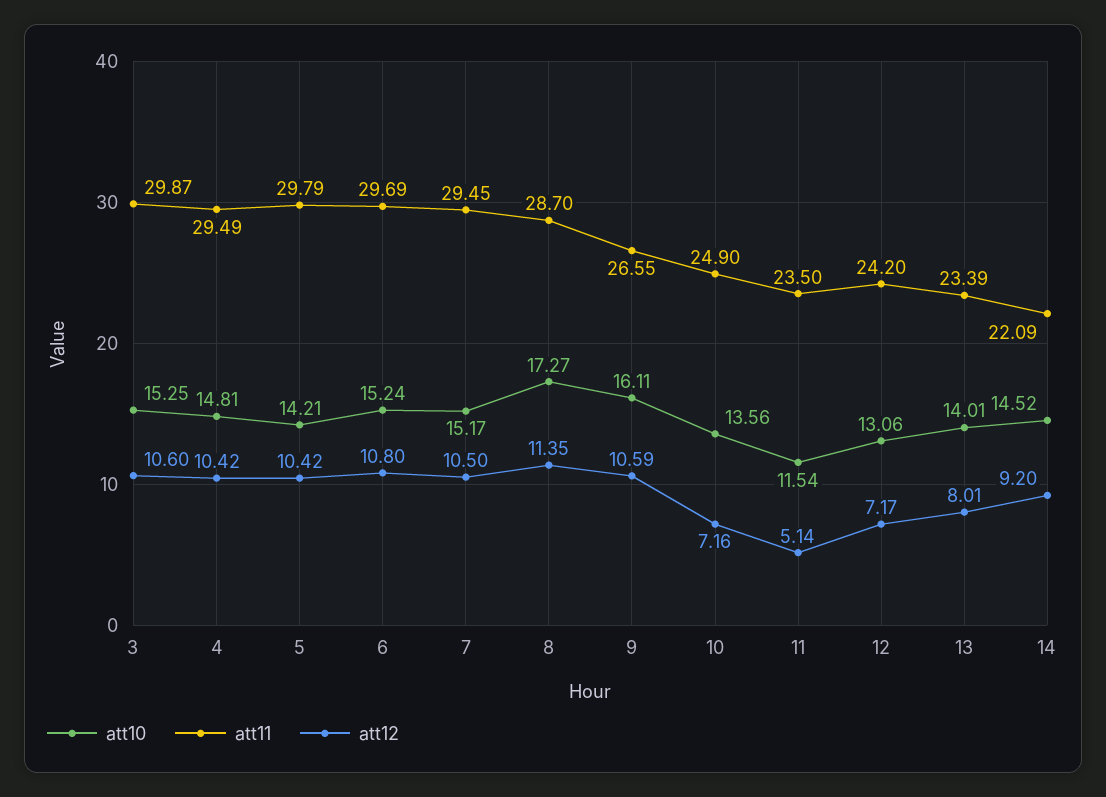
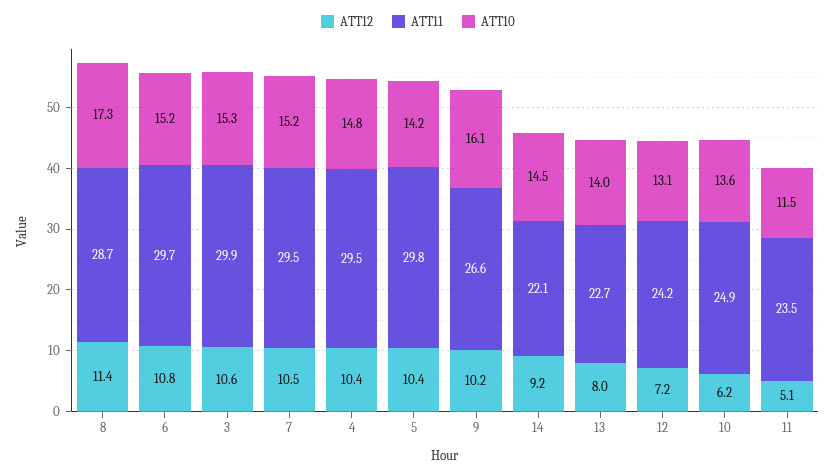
  {
    "att10": {
      "3": 15.25,
      "4": 14.81,
      "5": 14.21,
      "6": 15.24,
      "7": 15.17,
      "8": 17.27,
      "9": 16.11,
      "10": 13.56,
      "11": 11.54,
      "12": 13.06,
      "13": 14.01,
      "14": 14.52
    },
    "att11": {
      "3": 29.87,
      "4": 29.49,
      "5": 29.79,
      "6": 29.69,
      "7": 29.45,
      "8": 28.7,
      "9": 26.55,
      "10": 24.9,
      "11": 23.5,
      "12": 24.2,
-     "13": 23.39,
+     "13": 22.7,
      "14": 22.09
    },
    "att12": {
      "3": 10.6,
      "4": 10.42,
      "5": 10.42,
      "6": 10.8,
      "7": 10.5,
      "8": 11.35,
-     "9": 10.59,
+     "9": 10.2,
-     "10": 7.16,
+     "10": 6.2,
      "11": 5.14,
      "12": 7.17,
      "13": 8.01,
      "14": 9.2
    }
  }

